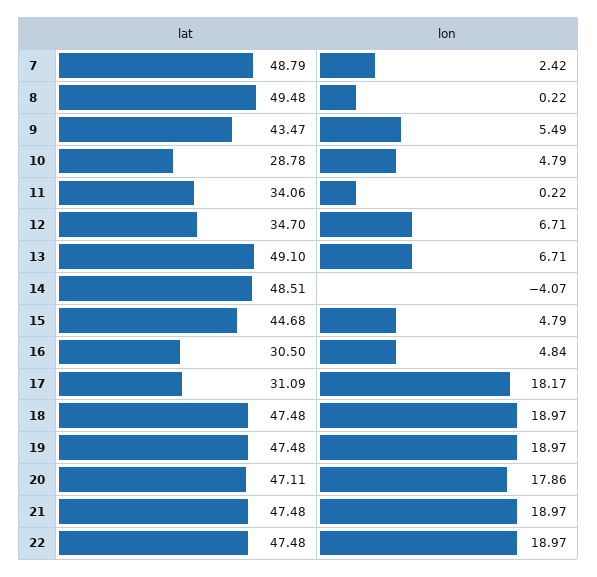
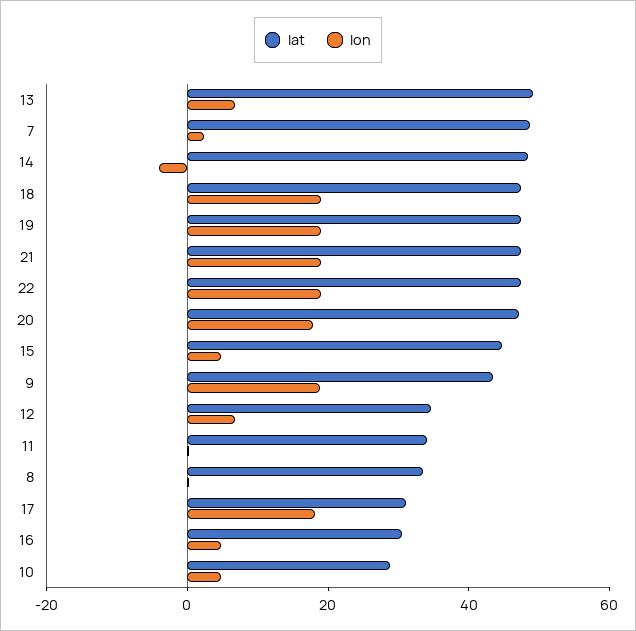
  {
    "lat": {
      "7": 48.79,
-     "8": 49.48,
+     "8": 35,
      "9": 43.47,
      "10": 28.78,
      "11": 34.06,
      "12": 34.7,
      "13": 49.1,
      "14": 48.51,
      "15": 44.68,
      "16": 30.5,
      "17": 31.09,
      "18": 47.48,
      "19": 47.48,
      "20": 47.11,
      "21": 47.48,
      "22": 47.48
    },
    "lon": {
      "7": 2.42,
      "8": 0.22,
-     "9": 5.49,
+     "9": 20,
      "10": 4.79,
      "11": 0.22,
      "12": 6.71,
      "13": 6.71,
      "14": -4.07,
      "15": 4.79,
      "16": 4.84,
      "17": 18.17,
      "18": 18.97,
      "19": 18.97,
      "20": 17.86,
      "21": 18.97,
      "22": 18.97
    }
  }

